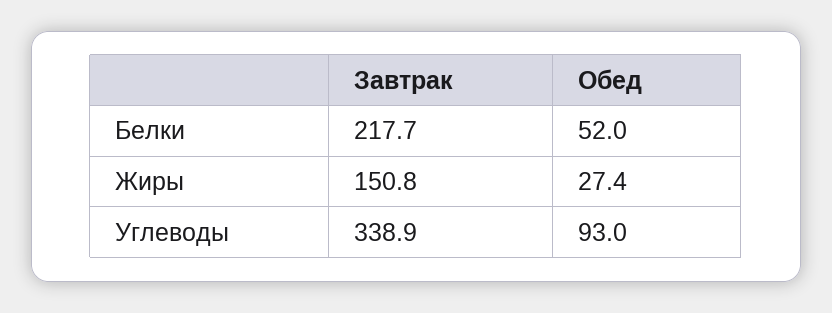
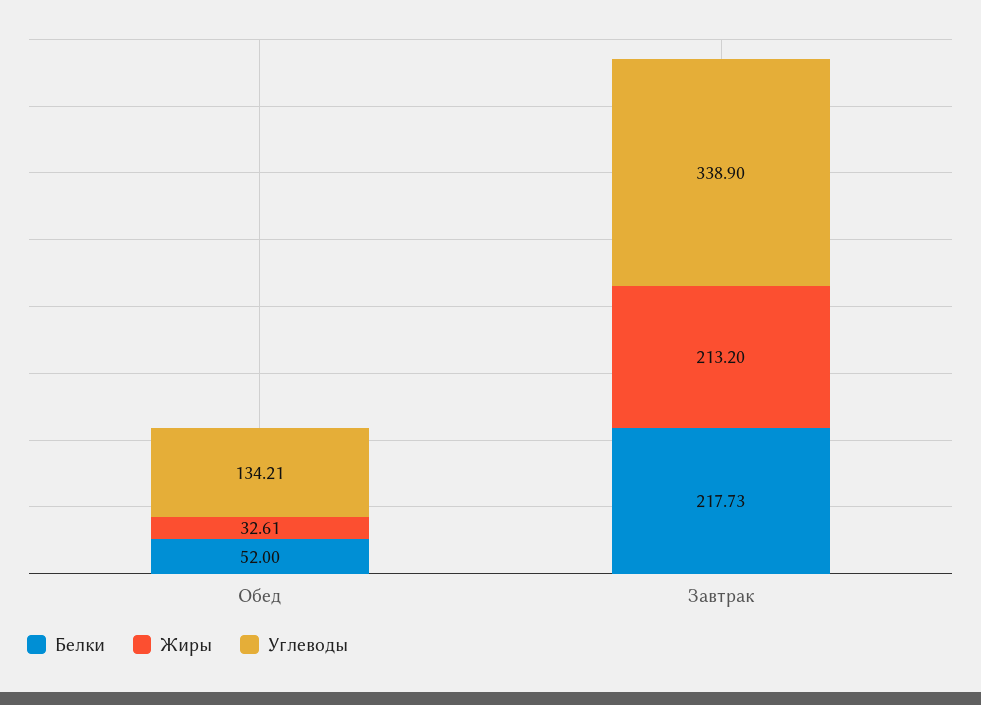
  {
    "Белки": {
      "Завтрак": 217.73,
      "Обед": 52
    },
    "Жиры": {
-     "Завтрак": 150.8,
+     "Завтрак": 213.2,
-     "Обед": 27.4
+     "Обед": 32.61
    },
    "Углеводы": {
      "Завтрак": 338.9,
-     "Обед": 93
+     "Обед": 134.21
    }
  }

